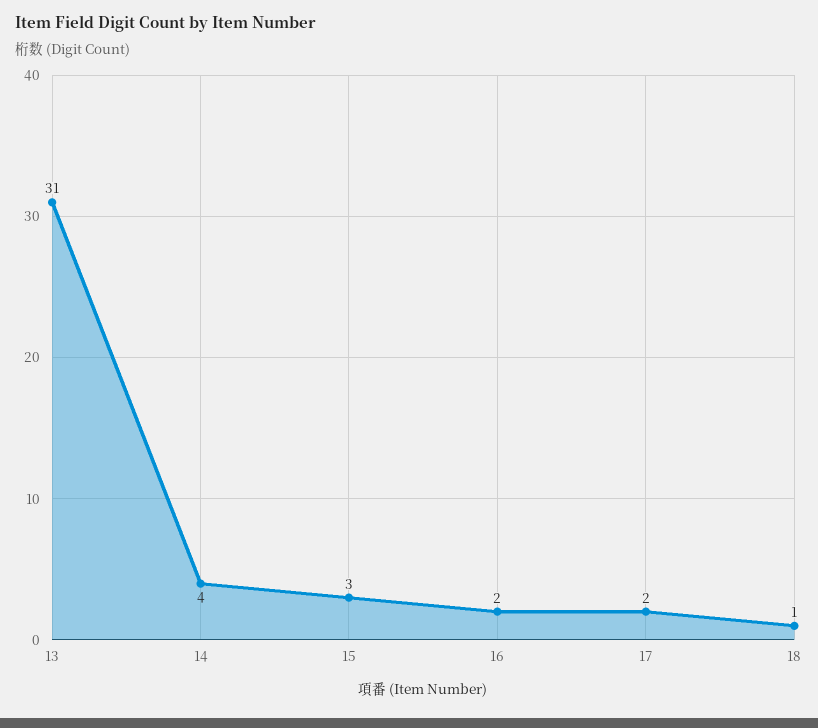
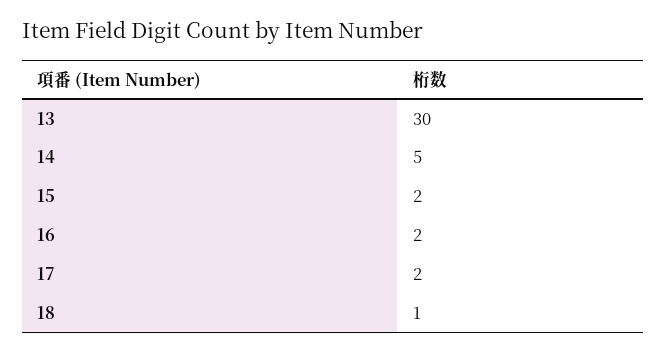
  {
-   "13": 31,
+   "13": 30,
-   "14": 4,
+   "14": 5,
-   "15": 3,
+   "15": 2,
    "16": 2,
    "17": 2,
    "18": 1
  }

